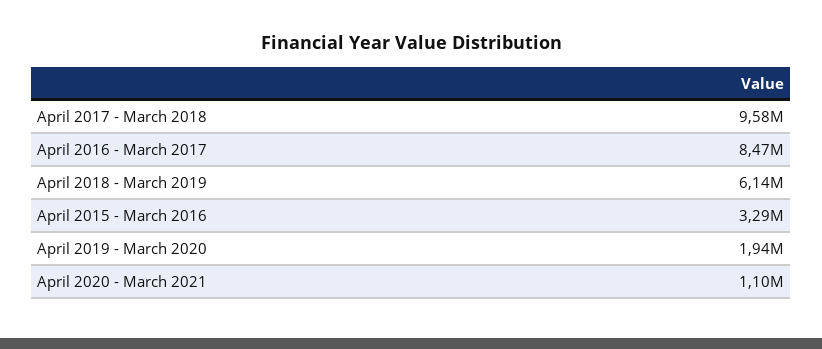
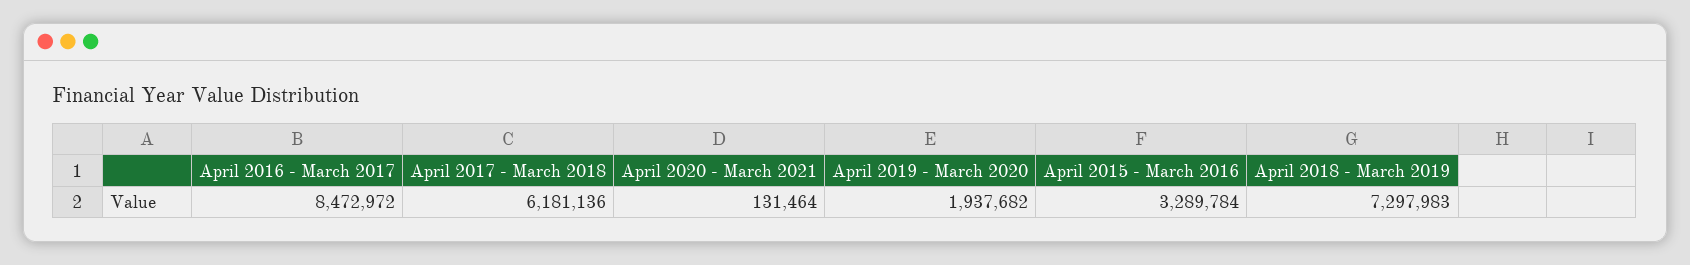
  {
-   "April 2017 - March 2018": 9580000,
+   "April 2017 - March 2018": 6181136,
    "April 2016 - March 2017": 8472972,
-   "April 2018 - March 2019": 6140000,
+   "April 2018 - March 2019": 7297983,
    "April 2015 - March 2016": 3289784,
    "April 2019 - March 2020": 1937682,
-   "April 2020 - March 2021": 1100000
+   "April 2020 - March 2021": 131464
  }

